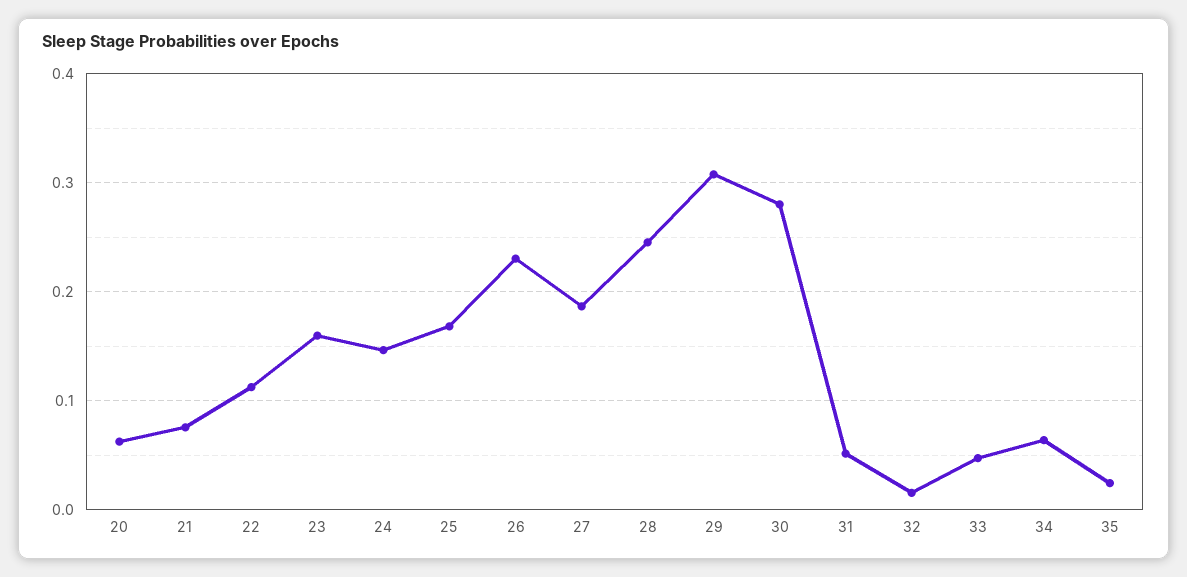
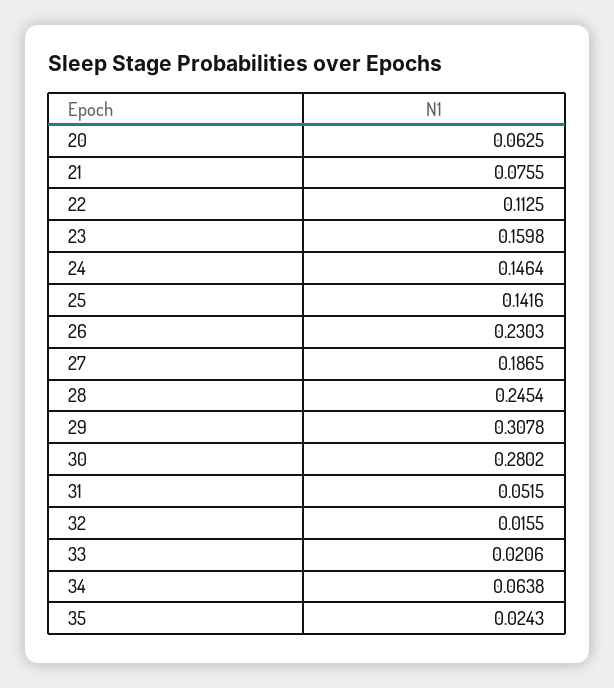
  {
    "20": 0.0625,
    "21": 0.0755,
    "22": 0.1125,
    "23": 0.1598,
    "24": 0.1464,
-   "25": 0.17,
+   "25": 0.1416,
    "26": 0.2303,
    "27": 0.1865,
    "28": 0.2454,
    "29": 0.3078,
    "30": 0.2802,
    "31": 0.0515,
    "32": 0.0155,
-   "33": 0.05,
+   "33": 0.0206,
    "34": 0.0638,
    "35": 0.0243
  }

